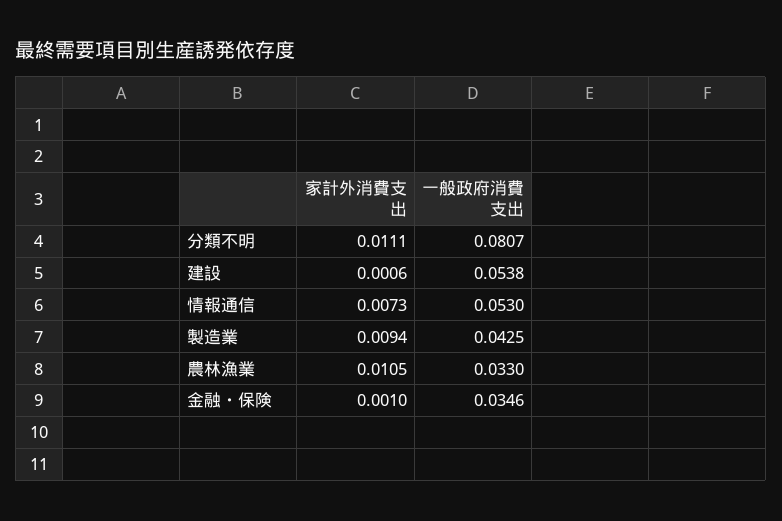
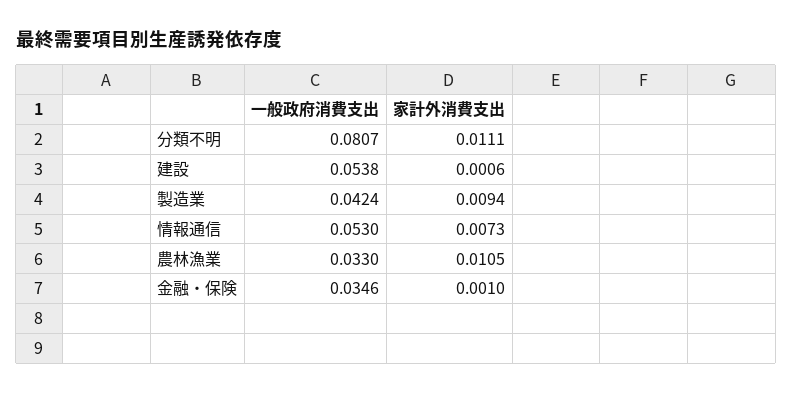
  {
    "家計外消費支出": {
      "分類不明": 0.0111,
      "建設": 0.0006,
      "情報通信": 0.0073,
      "製造業": 0.0094,
      "農林漁業": 0.0105,
      "金融・保険": 0.001
    },
    "一般政府消費支出": {
      "分類不明": 0.0807,
      "建設": 0.0538,
      "情報通信": 0.053,
-     "製造業": 0.0425,
+     "製造業": 0.0424,
      "農林漁業": 0.033,
      "金融・保険": 0.0346
    }
  }

